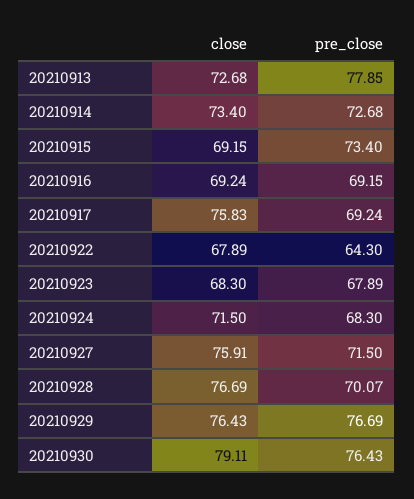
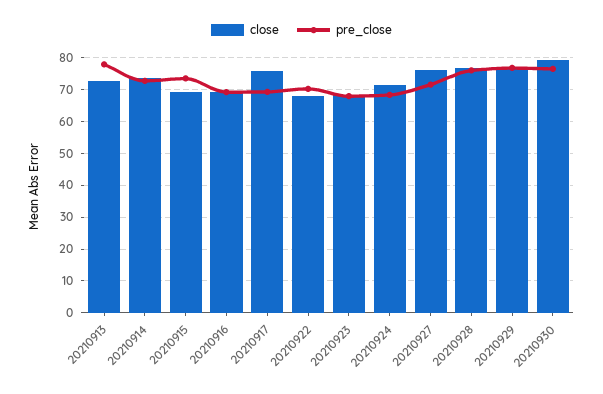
  {
    "close": {
      "20210913": 72.68,
      "20210914": 73.4,
      "20210915": 69.15,
      "20210916": 69.24,
      "20210917": 75.83,
      "20210922": 67.89,
      "20210923": 68.3,
      "20210924": 71.5,
      "20210927": 75.91,
      "20210928": 76.69,
      "20210929": 76.43,
      "20210930": 79.11
    },
    "pre_close": {
      "20210913": 77.85,
      "20210914": 72.68,
      "20210915": 73.4,
      "20210916": 69.15,
      "20210917": 69.24,
-     "20210922": 64.3,
+     "20210922": 70,
      "20210923": 67.89,
      "20210924": 68.3,
      "20210927": 71.5,
-     "20210928": 70.07,
+     "20210928": 76,
      "20210929": 76.69,
      "20210930": 76.43
    }
  }

